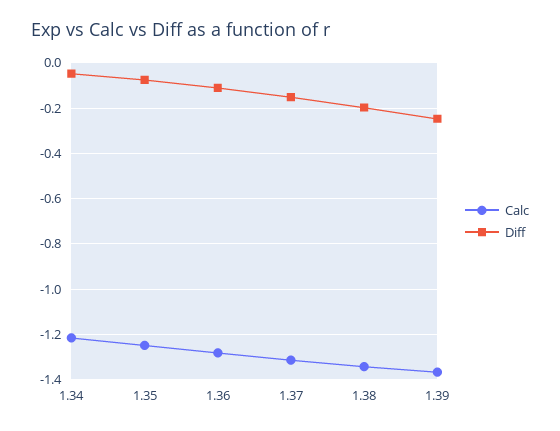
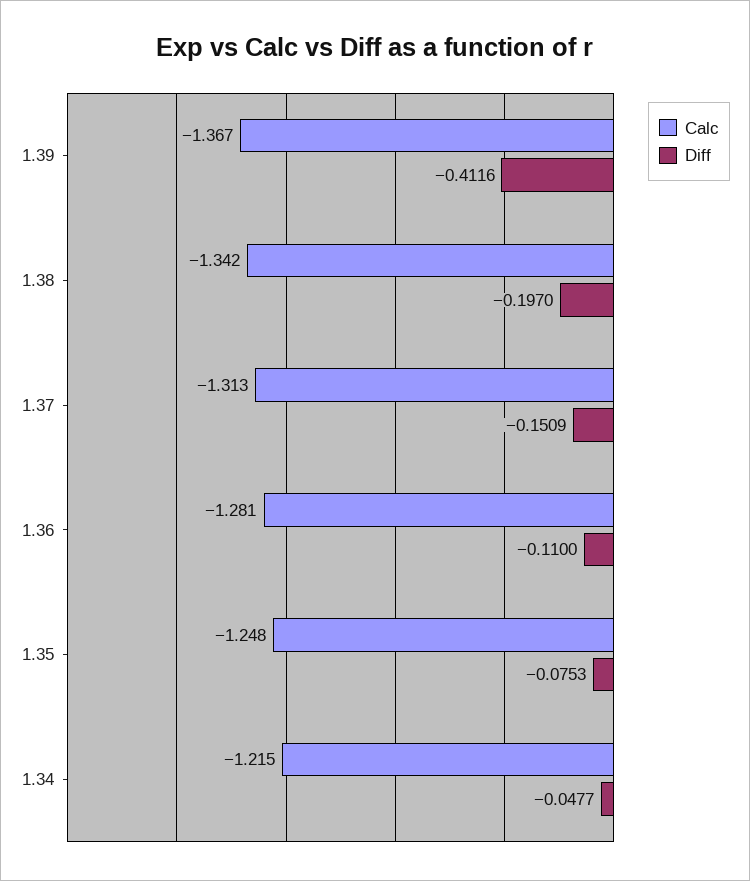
  {
    "Calc": {
      "1.34": -1.215,
      "1.35": -1.248,
      "1.36": -1.281,
      "1.37": -1.313,
      "1.38": -1.342,
      "1.39": -1.367
    },
    "Diff": {
      "1.34": -0.0477,
      "1.35": -0.0753,
      "1.36": -0.11,
      "1.37": -0.1509,
      "1.38": -0.197,
-     "1.39": -0.25
+     "1.39": -0.4116
    }
  }

